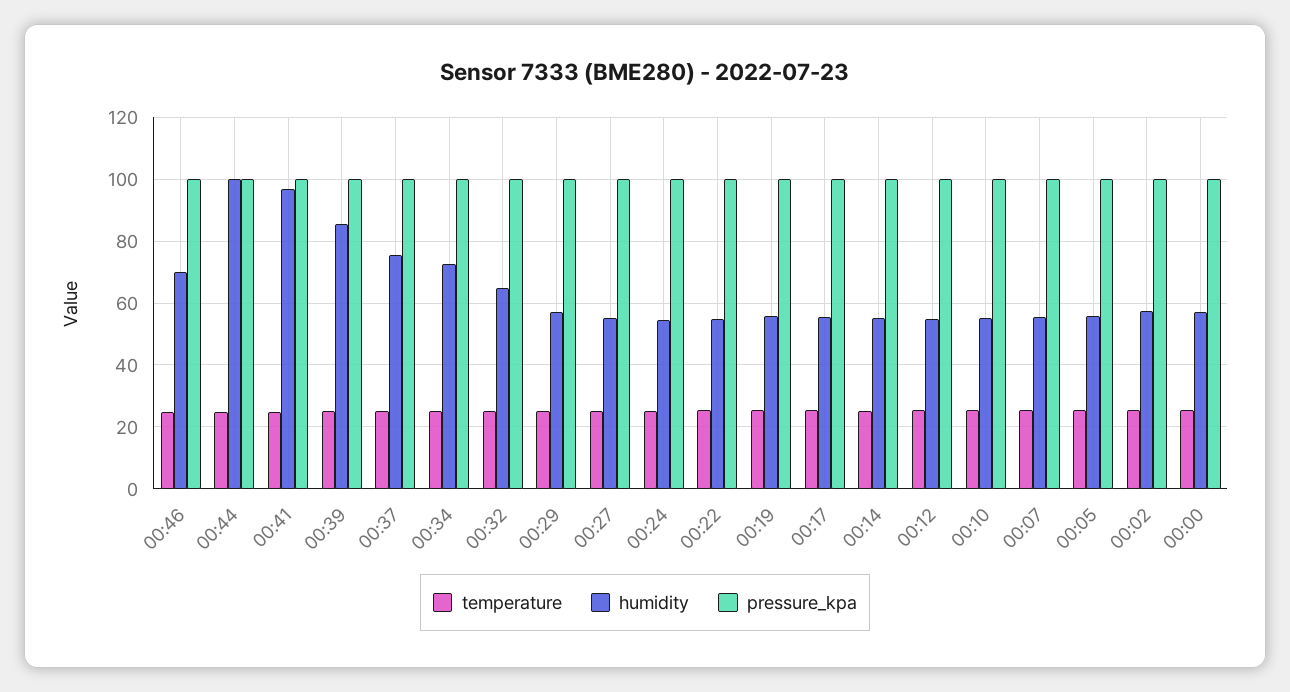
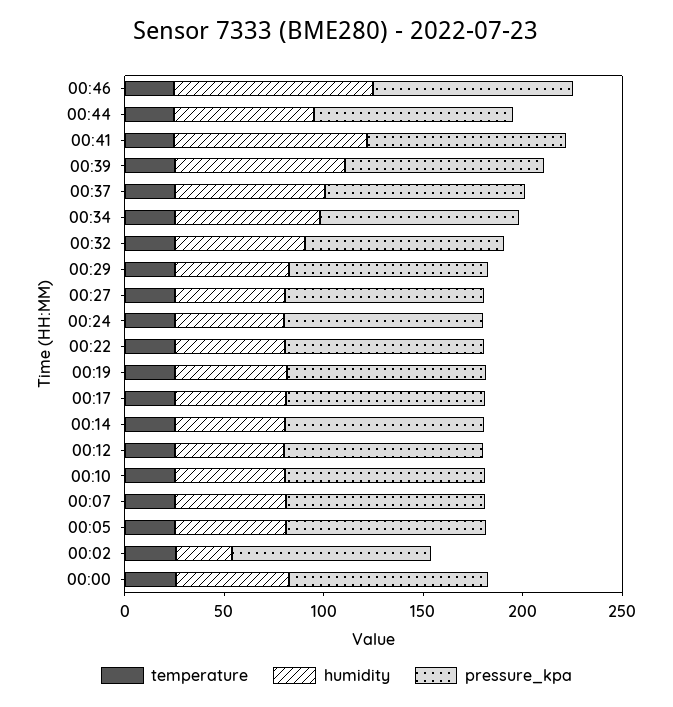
  {
    "temperature": {
      "00:46": 24,
      "00:44": 24,
      "00:41": 24,
      "00:39": 26,
      "00:37": 26,
      "00:34": 26,
      "00:32": 26,
      "00:29": 26,
      "00:27": 26,
      "00:24": 26,
      "00:22": 26,
      "00:19": 26,
      "00:17": 26,
      "00:14": 26,
      "00:12": 26,
      "00:10": 26,
      "00:07": 26,
      "00:05": 26,
      "00:02": 26,
      "00:00": 26
    },
    "humidity": {
-     "00:46": 70,
+     "00:46": 100,
-     "00:44": 100,
+     "00:44": 70,
      "00:41": 96,
      "00:39": 86,
      "00:37": 76,
      "00:34": 72,
      "00:32": 64,
      "00:29": 58,
      "00:27": 56,
      "00:24": 54,
      "00:22": 54,
      "00:19": 56,
      "00:17": 56,
      "00:14": 56,
      "00:12": 54,
      "00:10": 56,
      "00:07": 56,
      "00:05": 56,
-     "00:02": 58,
+     "00:02": 30,
      "00:00": 56
    },
    "pressure_kpa": {
      "00:46": 100,
      "00:44": 100,
      "00:41": 100,
      "00:39": 100,
      "00:37": 100,
      "00:34": 100,
      "00:32": 100,
      "00:29": 100,
      "00:27": 100,
      "00:24": 100,
      "00:22": 100,
      "00:19": 100,
      "00:17": 100,
      "00:14": 100,
      "00:12": 100,
      "00:10": 100,
      "00:07": 100,
      "00:05": 100,
      "00:02": 100,
      "00:00": 100
    }
  }

